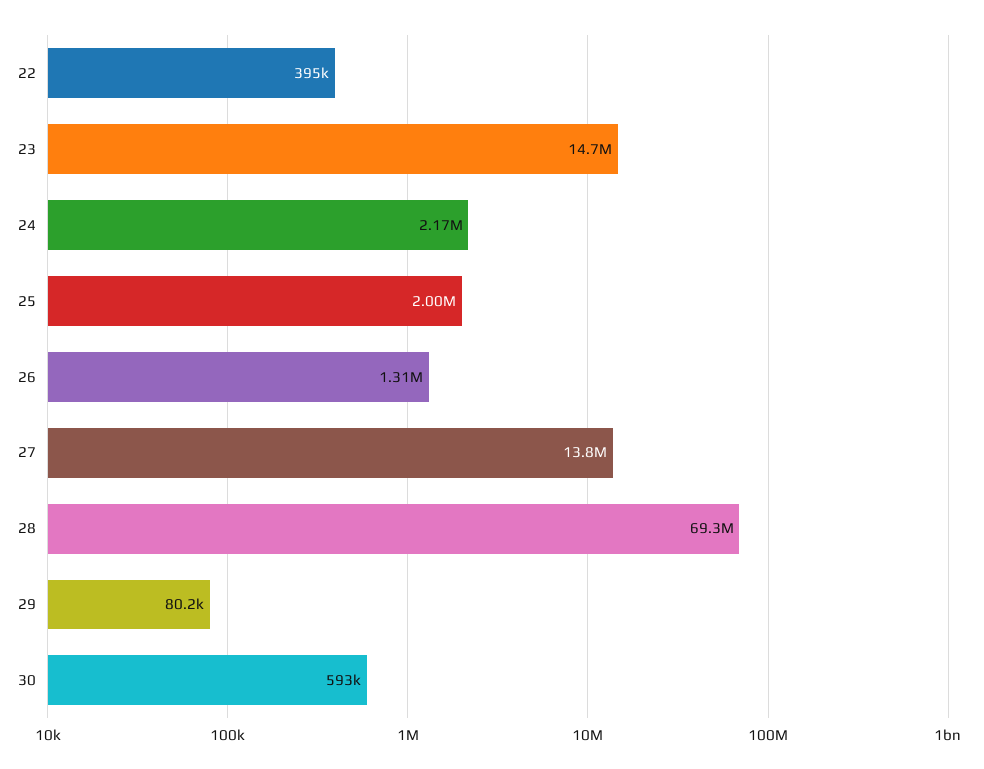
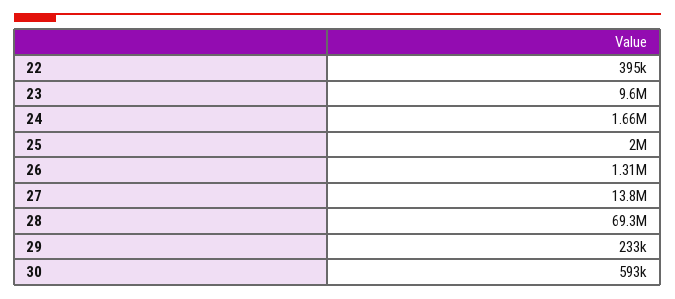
  {
    "22": 395000,
-   "23": 14700000,
+   "23": 9600000,
-   "24": 2170000,
+   "24": 1660000,
    "25": 2000000,
    "26": 1310000,
    "27": 13800000,
    "28": 69300000,
-   "29": 80200,
+   "29": 233000,
    "30": 593000
  }

